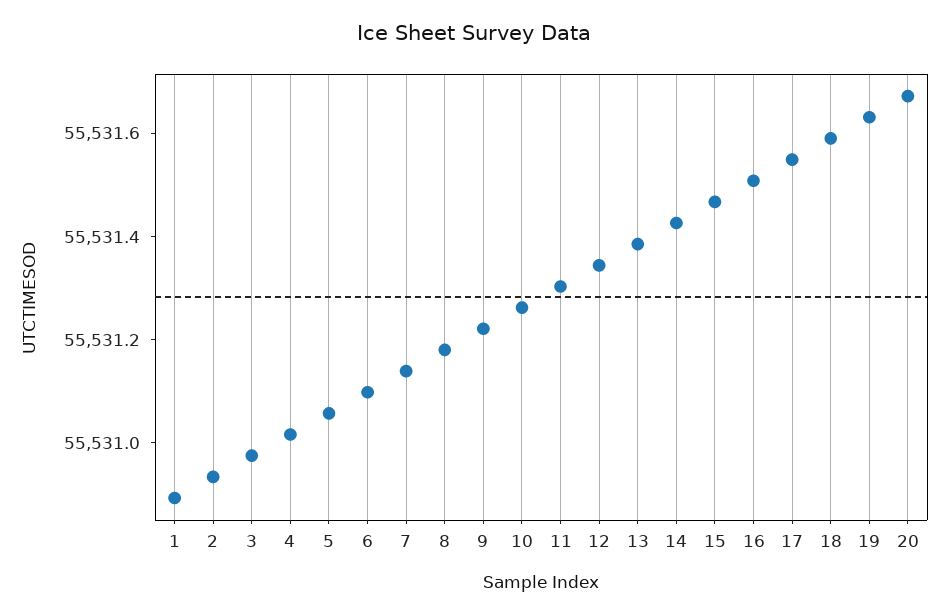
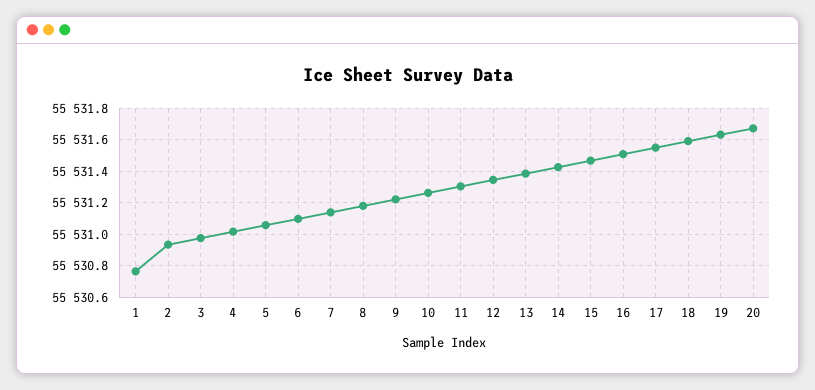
  {
-   "1": 55530.9,
+   "1": 55530.75,
    "2": 55530.95,
    "3": 55531,
    "4": 55531,
    "5": 55531.05,
    "6": 55531.1,
    "7": 55531.15,
    "8": 55531.2,
    "9": 55531.2,
    "10": 55531.25,
    "11": 55531.3,
    "12": 55531.35,
    "13": 55531.4,
    "14": 55531.45,
    "15": 55531.45,
    "16": 55531.5,
    "17": 55531.55,
    "18": 55531.6,
    "19": 55531.65,
    "20": 55531.65
  }

